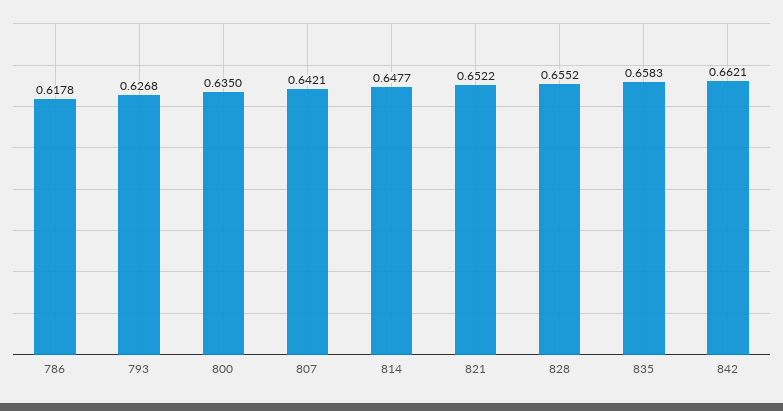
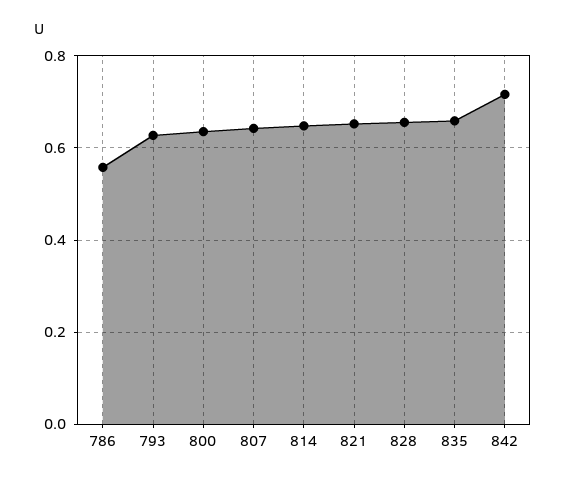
  {
-   "786": 0.6178,
+   "786": 0.56,
    "793": 0.6268,
    "800": 0.635,
    "807": 0.6421,
    "814": 0.6477,
    "821": 0.6522,
    "828": 0.6552,
    "835": 0.6583,
-   "842": 0.6621
+   "842": 0.72
  }

